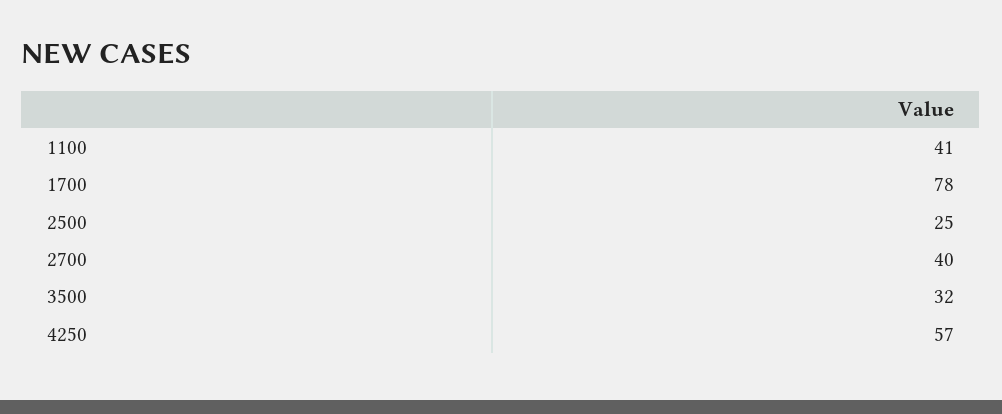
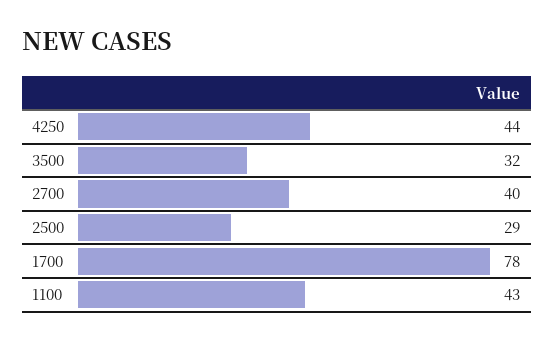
  {
-   "1100": 41,
+   "1100": 43,
    "1700": 78,
-   "2500": 25,
+   "2500": 29,
    "2700": 40,
    "3500": 32,
-   "4250": 57
+   "4250": 44
  }

